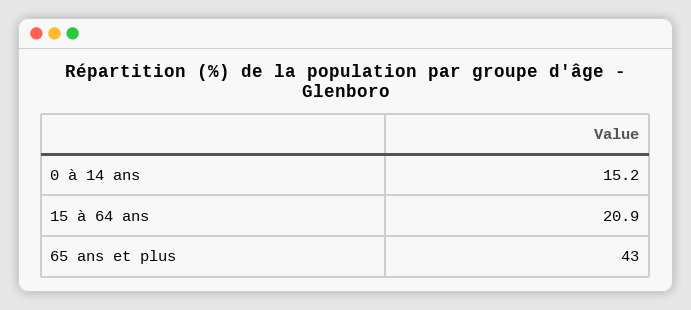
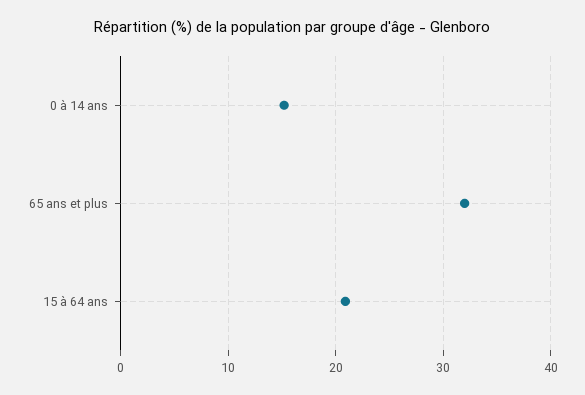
  {
    "0 à 14 ans": 15.2,
    "15 à 64 ans": 20.9,
-   "65 ans et plus": 43
+   "65 ans et plus": 32
  }

